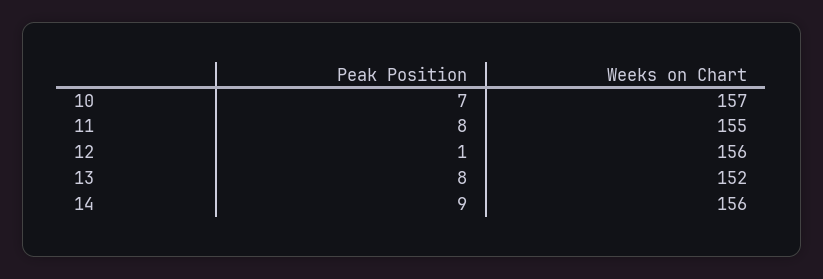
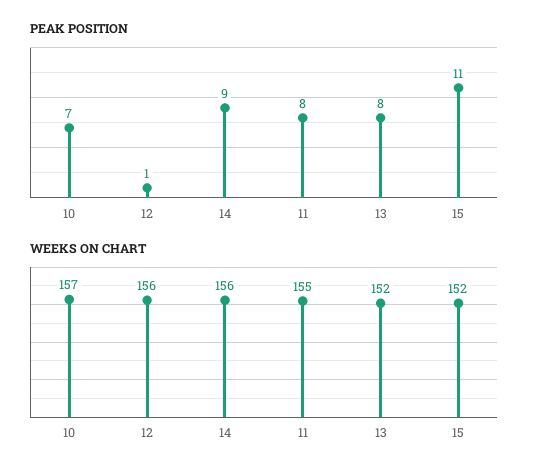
  {
    "Peak Position": {
      "10": 7,
      "11": 8,
      "12": 1,
      "13": 8,
-     "14": 9
+     "14": 9,
+     "15": 11
    },
    "Weeks on Chart": {
      "10": 157,
      "11": 155,
      "12": 156,
      "13": 152,
-     "14": 156
+     "14": 156,
+     "15": 152
    }
  }

